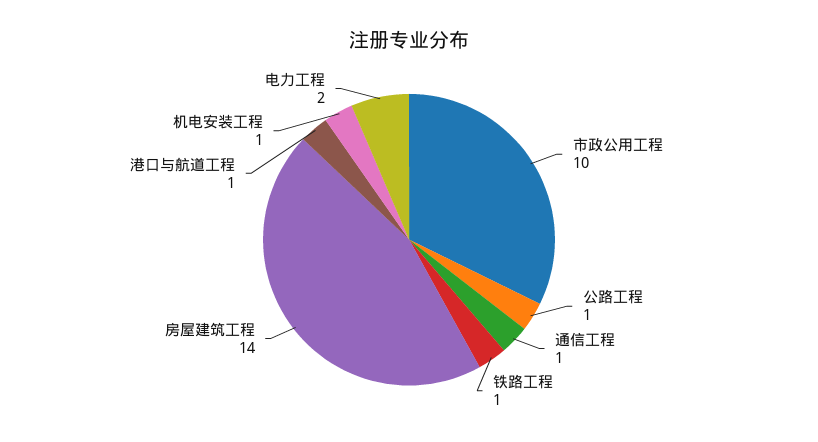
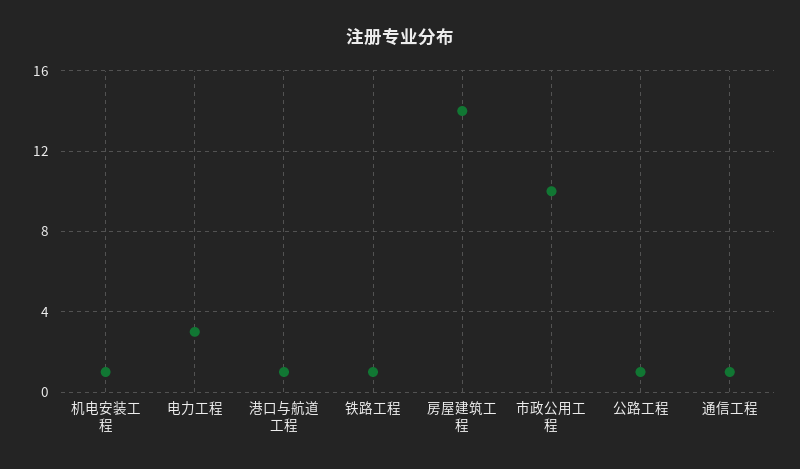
  {
    "市政公用工程": 10,
    "公路工程": 1,
    "通信工程": 1,
    "铁路工程": 1,
    "房屋建筑工程": 14,
    "港口与航道工程": 1,
    "机电安装工程": 1,
-   "电力工程": 2
+   "电力工程": 3
  }

